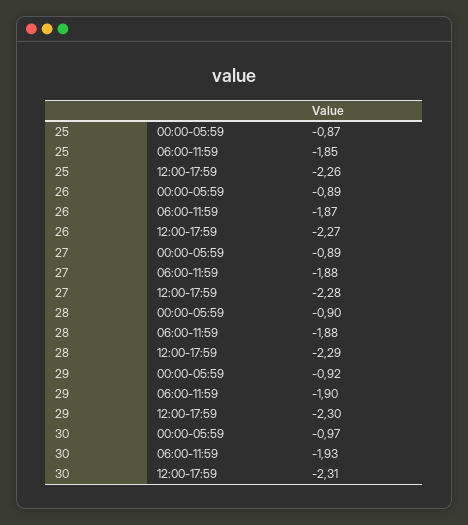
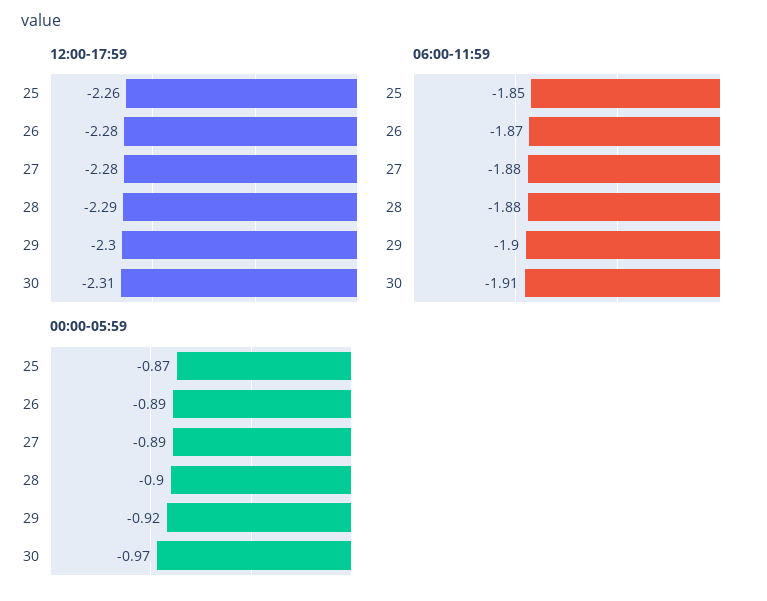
  {
    "00:00-05:59": {
      "25": -0.87,
      "26": -0.89,
      "27": -0.89,
      "28": -0.9,
      "29": -0.92,
      "30": -0.97
    },
    "06:00-11:59": {
      "25": -1.85,
      "26": -1.87,
      "27": -1.88,
      "28": -1.88,
      "29": -1.9,
-     "30": -1.93
+     "30": -1.91
    },
    "12:00-17:59": {
      "25": -2.26,
-     "26": -2.27,
+     "26": -2.28,
      "27": -2.28,
      "28": -2.29,
      "29": -2.3,
      "30": -2.31
    }
  }

